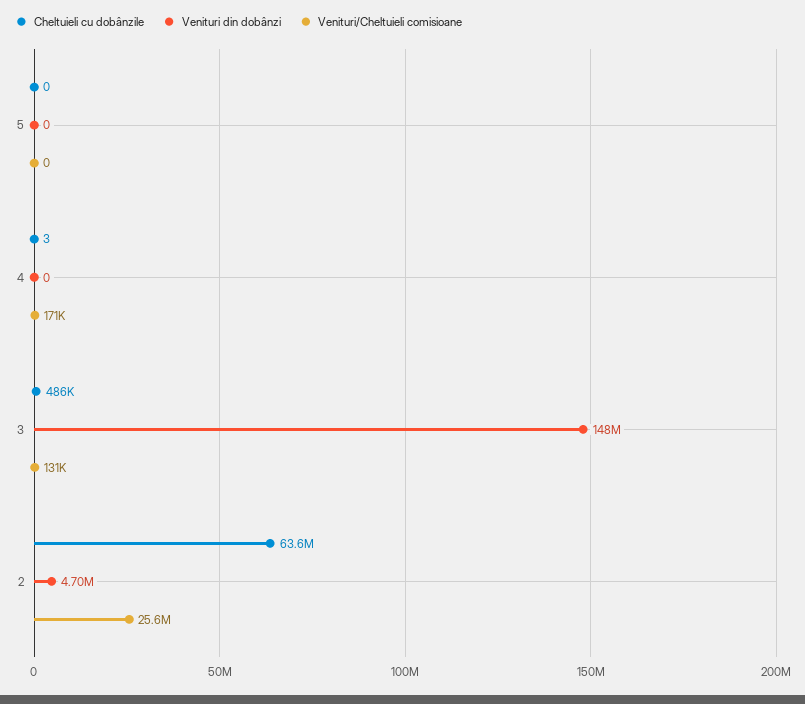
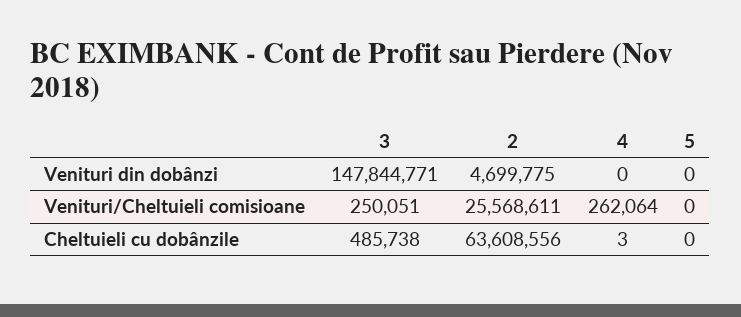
  {
    "Cheltuieli cu dobânzile": {
      "5": 0,
      "4": 3,
      "3": 485738,
      "2": 63608556
    },
    "Venituri din dobânzi": {
      "5": 0,
      "4": 0,
      "3": 147844771,
      "2": 4699775
    },
    "Venituri/Cheltuieli comisioane": {
      "5": 0,
-     "4": 171000,
+     "4": 262064,
-     "3": 131000,
+     "3": 250051,
      "2": 25568611
    }
  }

